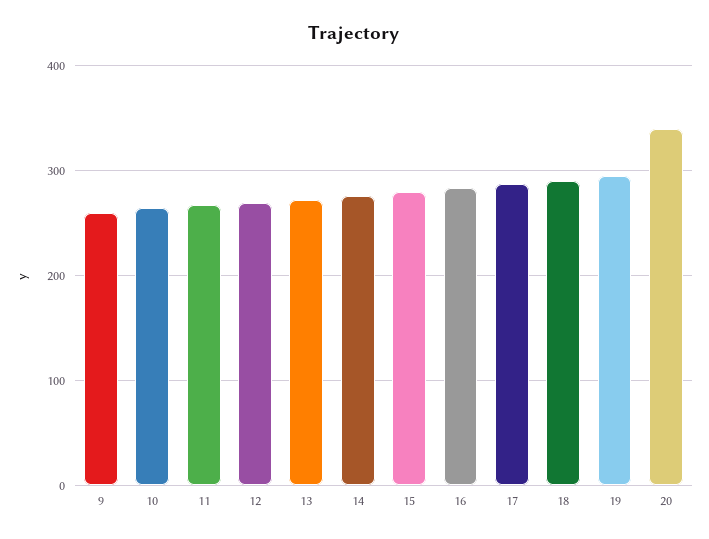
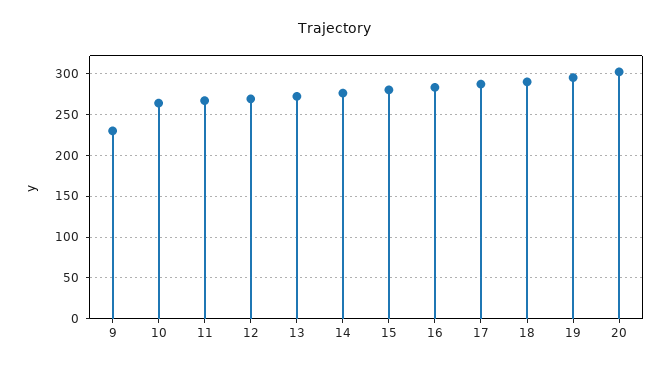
  {
-   "9": 260,
+   "9": 230,
    "10": 260,
    "11": 270,
    "12": 270,
    "13": 270,
    "14": 280,
    "15": 280,
    "16": 280,
    "17": 290,
    "18": 290,
    "19": 300,
-   "20": 340
+   "20": 300
  }

